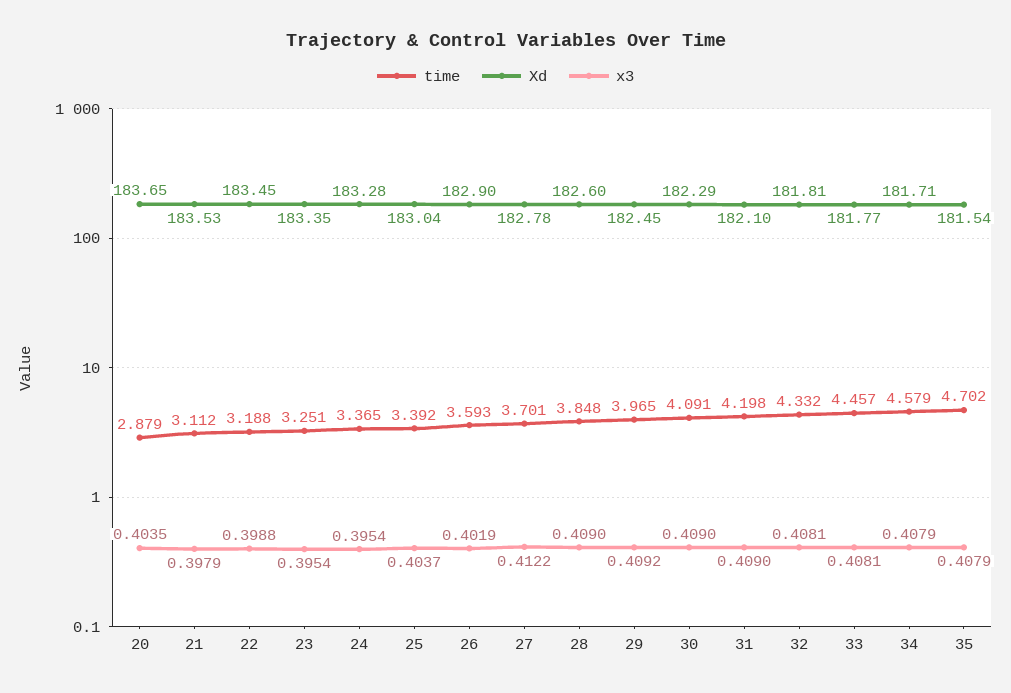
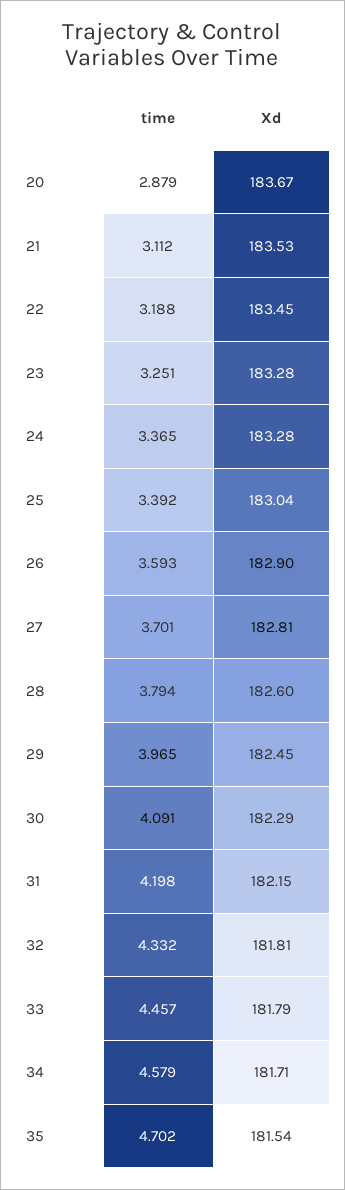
  {
    "time": {
      "20": 2.879,
      "21": 3.112,
      "22": 3.188,
      "23": 3.251,
      "24": 3.365,
      "25": 3.392,
      "26": 3.593,
      "27": 3.701,
-     "28": 3.848,
+     "28": 3.794,
      "29": 3.965,
      "30": 4.091,
      "31": 4.198,
      "32": 4.332,
      "33": 4.457,
      "34": 4.579,
      "35": 4.702
    },
    "Xd": {
-     "20": 183.65,
+     "20": 183.67,
      "21": 183.53,
      "22": 183.45,
-     "23": 183.35,
+     "23": 183.28,
      "24": 183.28,
      "25": 183.04,
      "26": 182.9,
-     "27": 182.78,
+     "27": 182.81,
      "28": 182.6,
      "29": 182.45,
      "30": 182.29,
-     "31": 182.1,
+     "31": 182.15,
      "32": 181.81,
-     "33": 181.77,
+     "33": 181.79,
      "34": 181.71,
      "35": 181.54
-   },
+   }
-   "x3": {
-     "20": 0.4035,
-     "21": 0.3979,
-     "22": 0.3988,
-     "23": 0.3954,
-     "24": 0.3954,
-     "25": 0.4037,
-     "26": 0.4019,
-     "27": 0.4122,
-     "28": 0.409,
-     "29": 0.4092,
-     "30": 0.409,
-     "31": 0.409,
-     "32": 0.4081,
-     "33": 0.4081,
-     "34": 0.4079,
-     "35": 0.4079
-   }
  }

